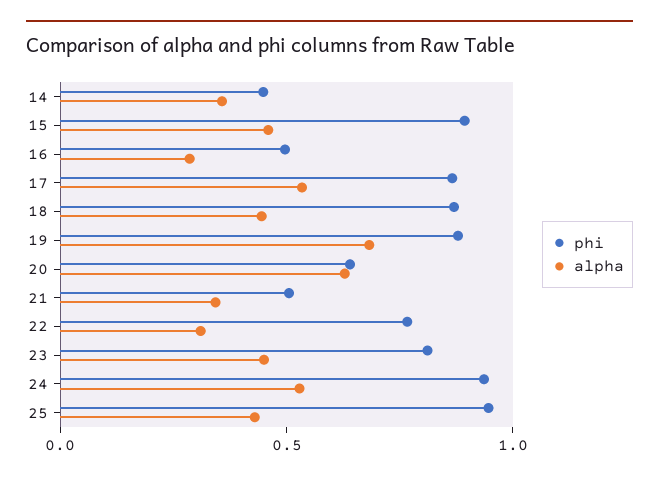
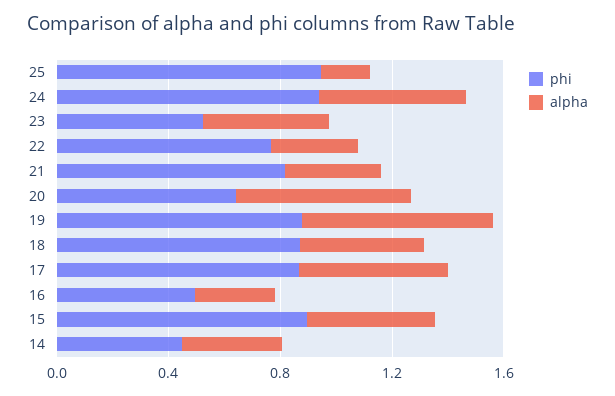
  {
    "phi": {
      "14": 0.4,
      "15": 0.9,
      "16": 0.5,
      "17": 0.9,
      "18": 0.9,
      "19": 0.9,
      "20": 0.6,
-     "21": 0.5,
+     "21": 0.8,
      "22": 0.8,
-     "23": 0.8,
+     "23": 0.5,
      "24": 0.9,
      "25": 0.9
    },
    "alpha": {
      "14": 0.4,
      "15": 0.5,
      "16": 0.3,
      "17": 0.5,
      "18": 0.4,
      "19": 0.7,
      "20": 0.6,
      "21": 0.3,
      "22": 0.3,
      "23": 0.5,
      "24": 0.5,
-     "25": 0.4
+     "25": 0.2
    }
  }

